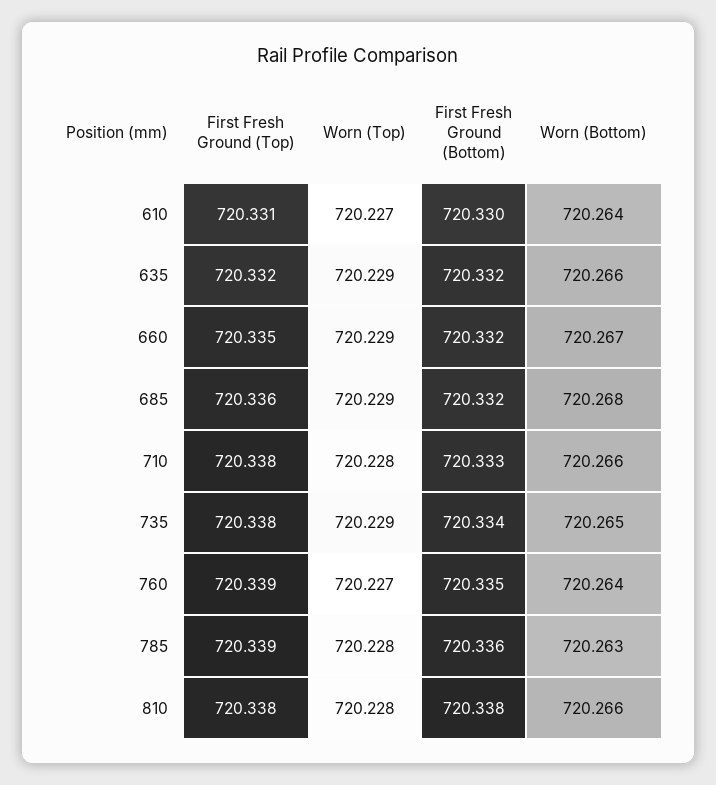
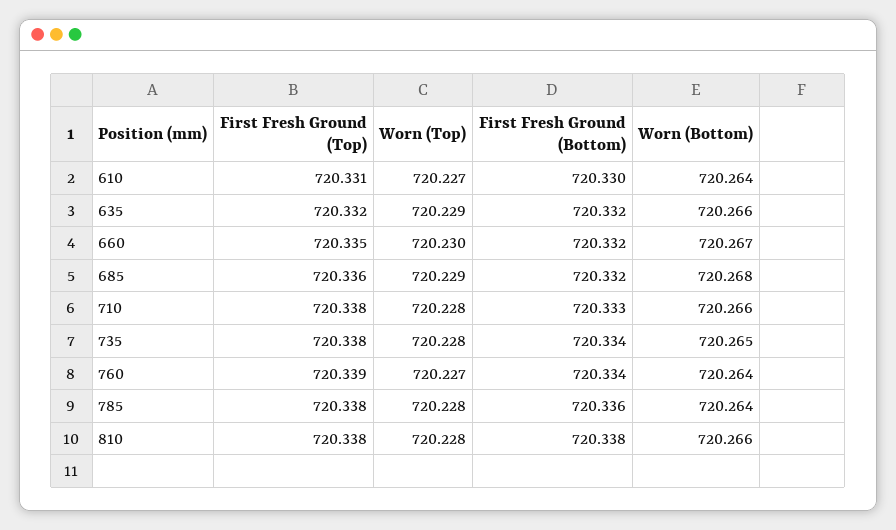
  {
    "First Fresh Ground (Top)": {
      "610": 720.331,
      "635": 720.332,
      "660": 720.335,
      "685": 720.336,
      "710": 720.338,
      "735": 720.338,
      "760": 720.339,
-     "785": 720.339,
+     "785": 720.338,
      "810": 720.338
    },
    "Worn (Top)": {
      "610": 720.227,
      "635": 720.229,
-     "660": 720.229,
+     "660": 720.23,
      "685": 720.229,
      "710": 720.228,
-     "735": 720.229,
+     "735": 720.228,
      "760": 720.227,
      "785": 720.228,
      "810": 720.228
    },
    "First Fresh Ground (Bottom)": {
      "610": 720.33,
      "635": 720.332,
      "660": 720.332,
      "685": 720.332,
      "710": 720.333,
      "735": 720.334,
-     "760": 720.335,
+     "760": 720.334,
      "785": 720.336,
      "810": 720.338
    },
    "Worn (Bottom)": {
      "610": 720.264,
      "635": 720.266,
      "660": 720.267,
      "685": 720.268,
      "710": 720.266,
      "735": 720.265,
      "760": 720.264,
-     "785": 720.263,
+     "785": 720.264,
      "810": 720.266
    }
  }

